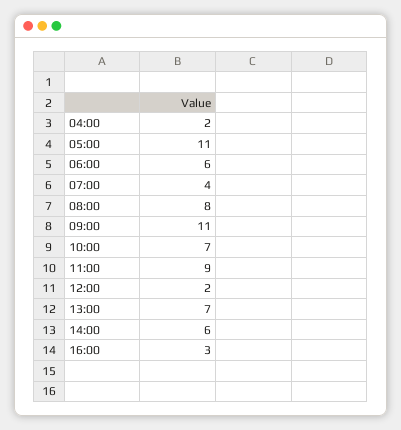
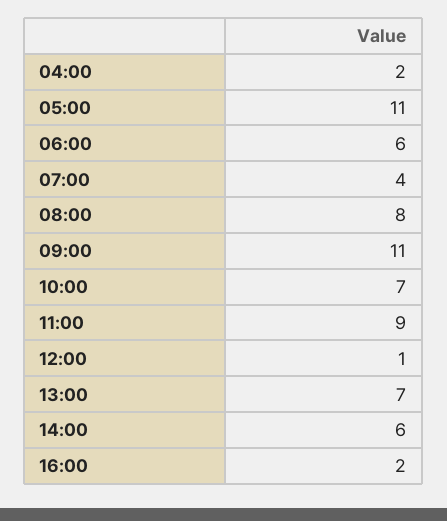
  {
    "04:00": 2,
    "05:00": 11,
    "06:00": 6,
    "07:00": 4,
    "08:00": 8,
    "09:00": 11,
    "10:00": 7,
    "11:00": 9,
-   "12:00": 2,
+   "12:00": 1,
    "13:00": 7,
    "14:00": 6,
-   "16:00": 3
+   "16:00": 2
  }

